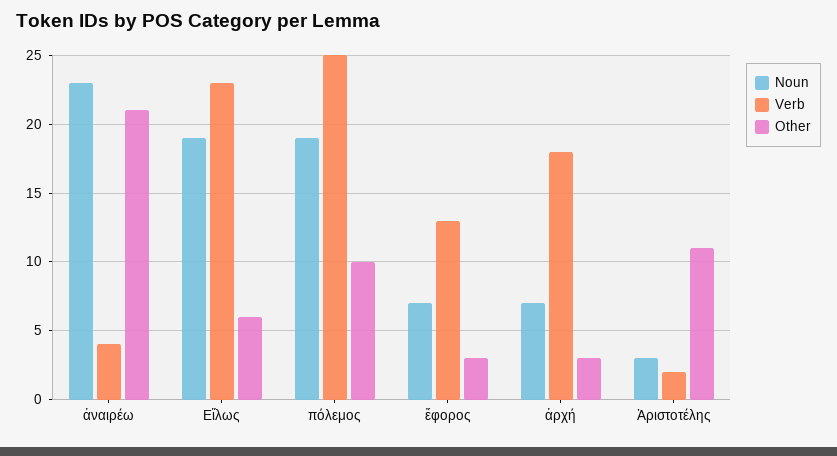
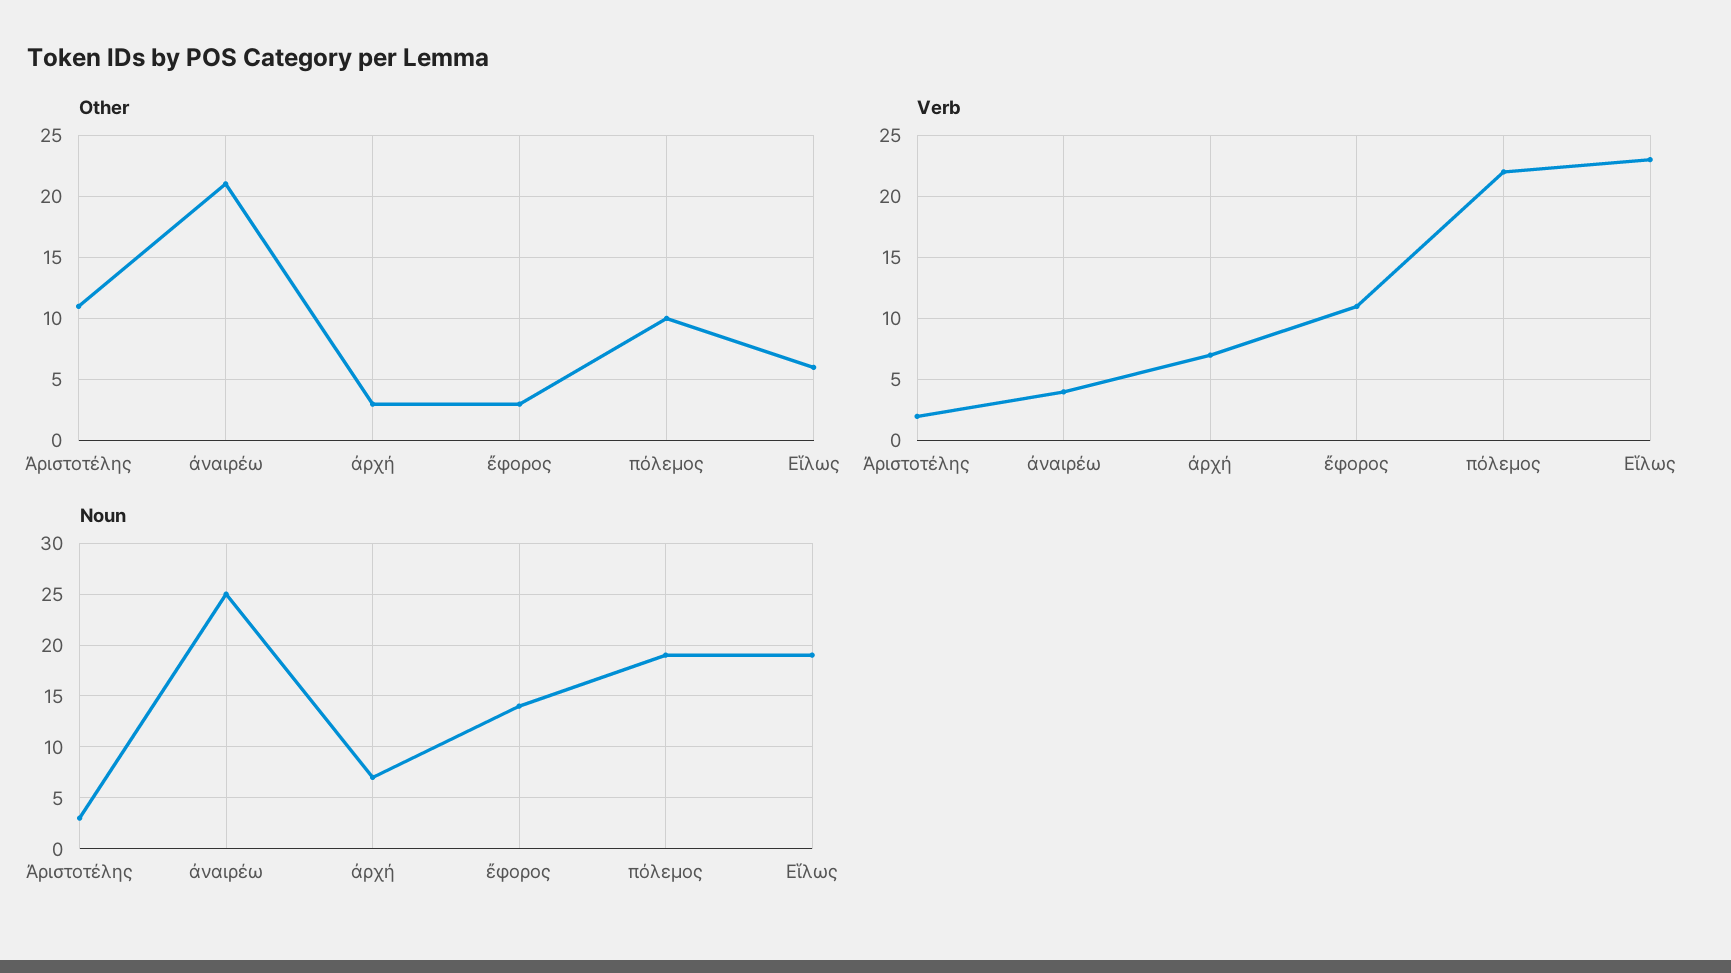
  {
    "Noun": {
-     "ἀναιρέω": 23,
+     "ἀναιρέω": 25,
      "Εἵλως": 19,
      "πόλεμος": 19,
-     "ἔφορος": 7,
+     "ἔφορος": 14,
      "ἀρχή": 7,
      "Ἀριστοτέλης": 3
    },
    "Verb": {
      "ἀναιρέω": 4,
      "Εἵλως": 23,
-     "πόλεμος": 25,
+     "πόλεμος": 22,
-     "ἔφορος": 13,
+     "ἔφορος": 11,
-     "ἀρχή": 18,
+     "ἀρχή": 7,
      "Ἀριστοτέλης": 2
    },
    "Other": {
      "ἀναιρέω": 21,
      "Εἵλως": 6,
      "πόλεμος": 10,
      "ἔφορος": 3,
      "ἀρχή": 3,
      "Ἀριστοτέλης": 11
    }
  }

